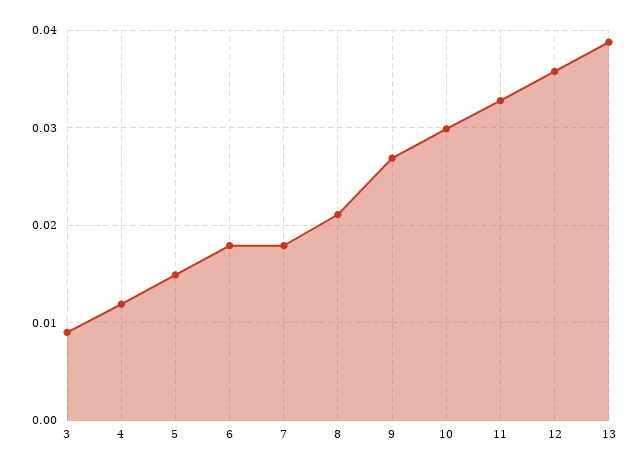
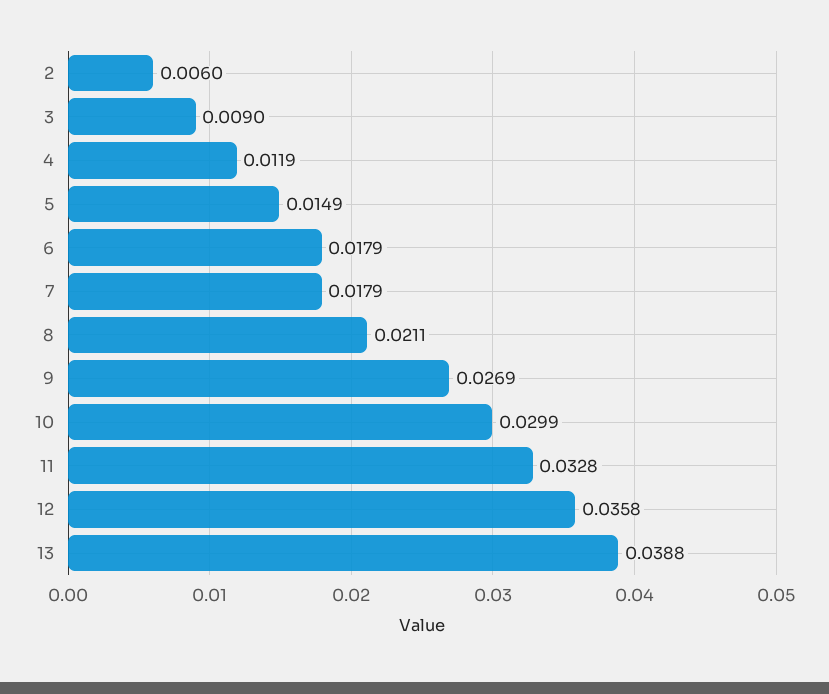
  {
    "3": 0.009,
    "4": 0.0119,
    "5": 0.0149,
    "6": 0.0179,
    "7": 0.0179,
    "8": 0.0211,
    "9": 0.0269,
    "10": 0.0299,
    "11": 0.0328,
    "12": 0.0358,
-   "13": 0.0388
+   "13": 0.0388,
+   "2": 0.006
  }

